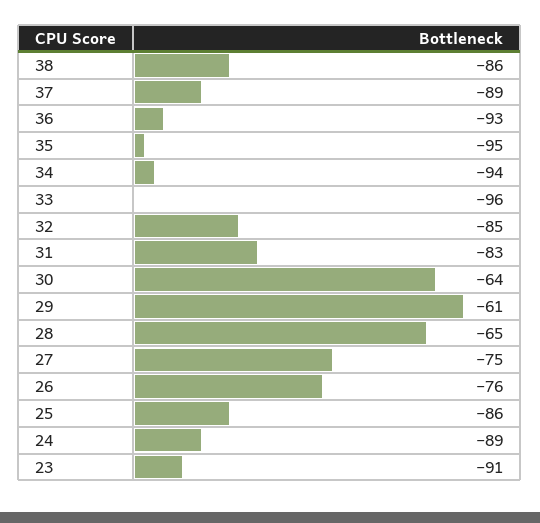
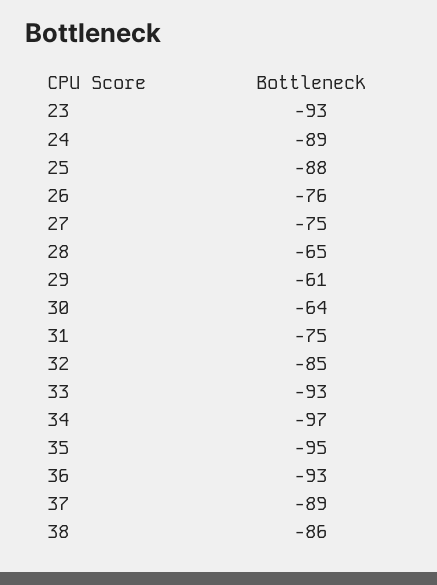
  {
    "38": -86,
    "37": -89,
    "36": -93,
    "35": -95,
-   "34": -94,
+   "34": -97,
-   "33": -96,
+   "33": -93,
    "32": -85,
-   "31": -83,
+   "31": -75,
    "30": -64,
    "29": -61,
    "28": -65,
    "27": -75,
    "26": -76,
-   "25": -86,
+   "25": -88,
    "24": -89,
-   "23": -91
+   "23": -93
  }

